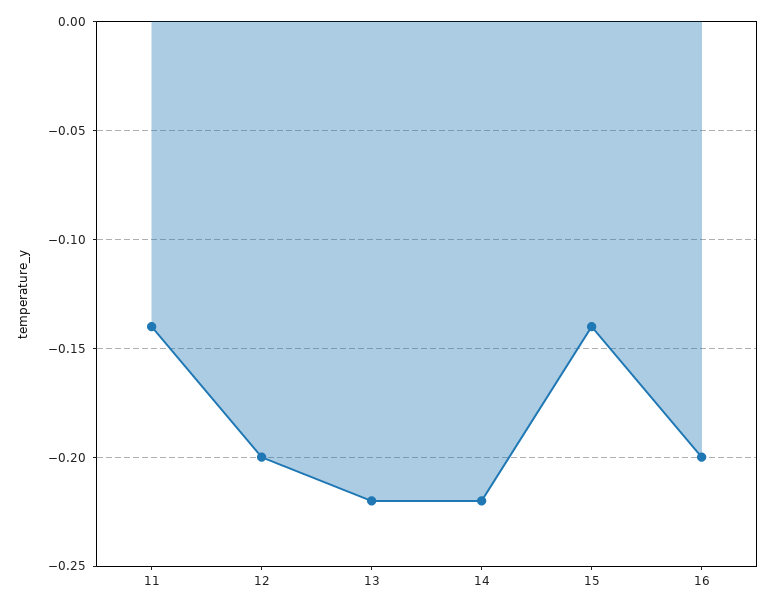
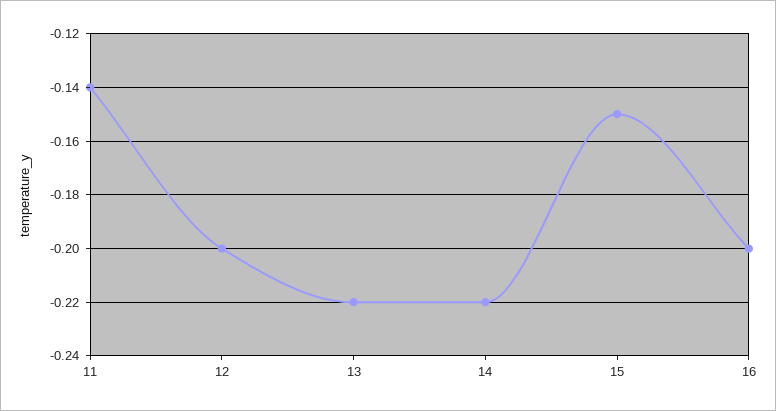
  {
    "11": -0.14,
    "12": -0.2,
    "13": -0.22,
    "14": -0.22,
-   "15": -0.14,
+   "15": -0.15,
    "16": -0.2
  }

